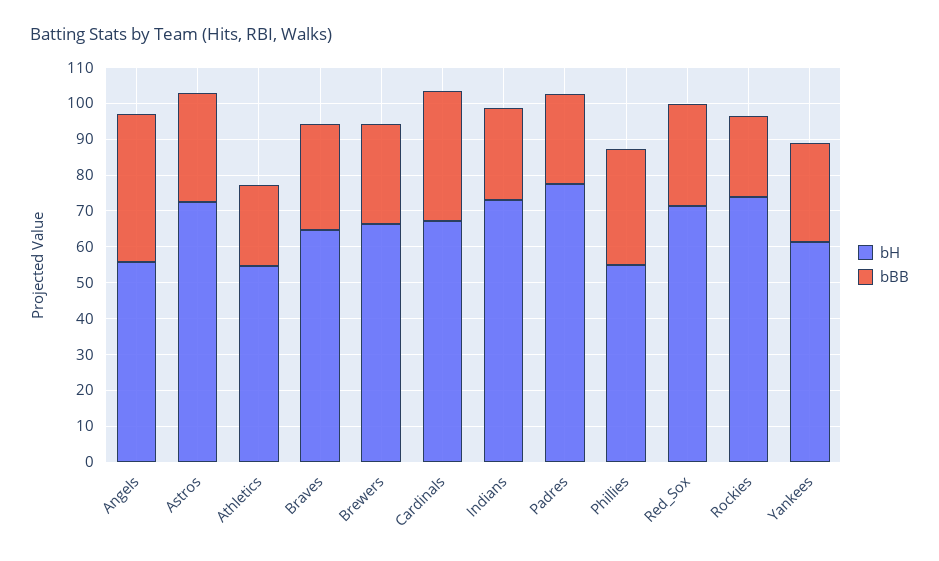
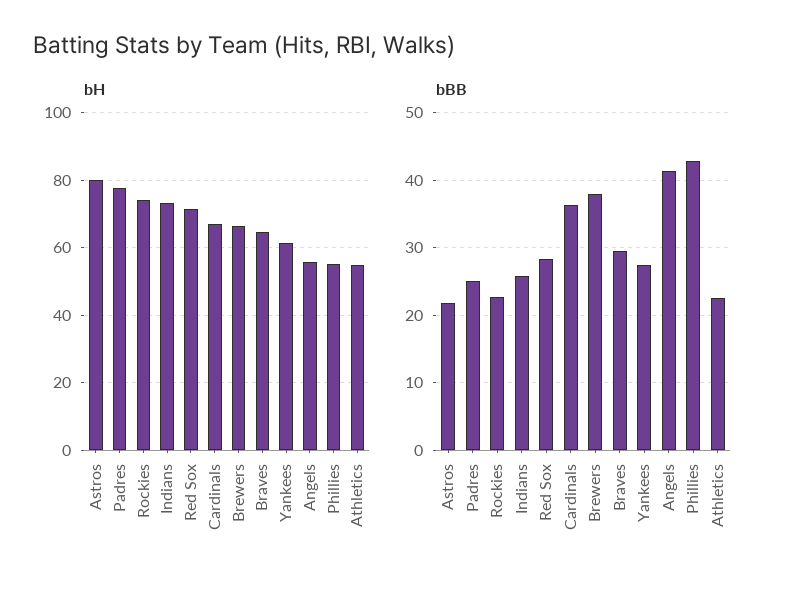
  {
    "bH": {
      "Angels": 56,
-     "Astros": 72.5,
+     "Astros": 80,
      "Athletics": 54,
      "Braves": 64,
      "Brewers": 66,
      "Cardinals": 68,
      "Indians": 74,
      "Padres": 78,
      "Phillies": 56,
      "Red_Sox": 72,
      "Rockies": 74,
      "Yankees": 62
    },
    "bBB": {
      "Angels": 41,
-     "Astros": 30,
+     "Astros": 22,
      "Athletics": 23,
      "Braves": 30,
-     "Brewers": 27.5,
+     "Brewers": 38,
      "Cardinals": 36,
      "Indians": 26,
      "Padres": 25,
-     "Phillies": 32.5,
+     "Phillies": 43,
      "Red_Sox": 28,
      "Rockies": 23,
      "Yankees": 27
    }
  }

